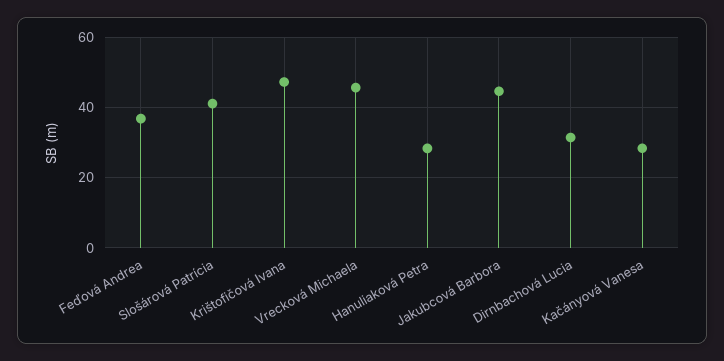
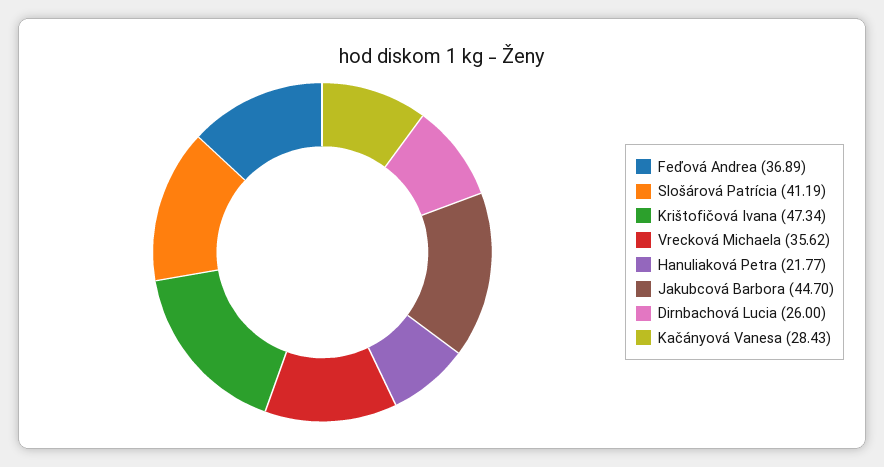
  {
    "Feďová Andrea": 36.89,
    "Slošárová Patrícia": 41.19,
    "Krištofičová Ivana": 47.34,
-   "Vrecková Michaela": 46,
+   "Vrecková Michaela": 35.62,
-   "Hanuliaková Petra": 28,
+   "Hanuliaková Petra": 21.77,
    "Jakubcová Barbora": 44.7,
-   "Dirnbachová Lucia": 32,
+   "Dirnbachová Lucia": 26,
    "Kačányová Vanesa": 28.43
  }

